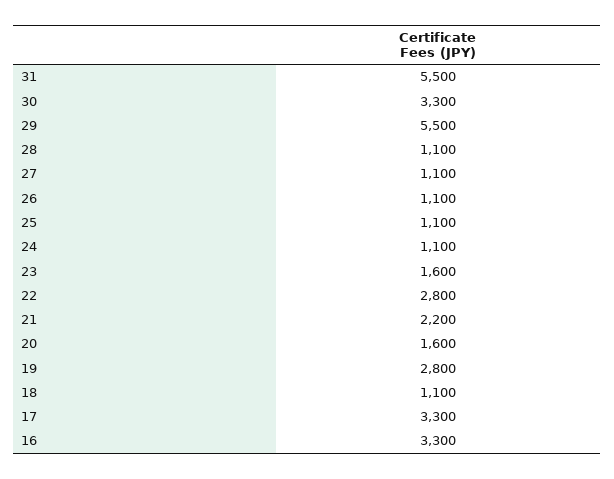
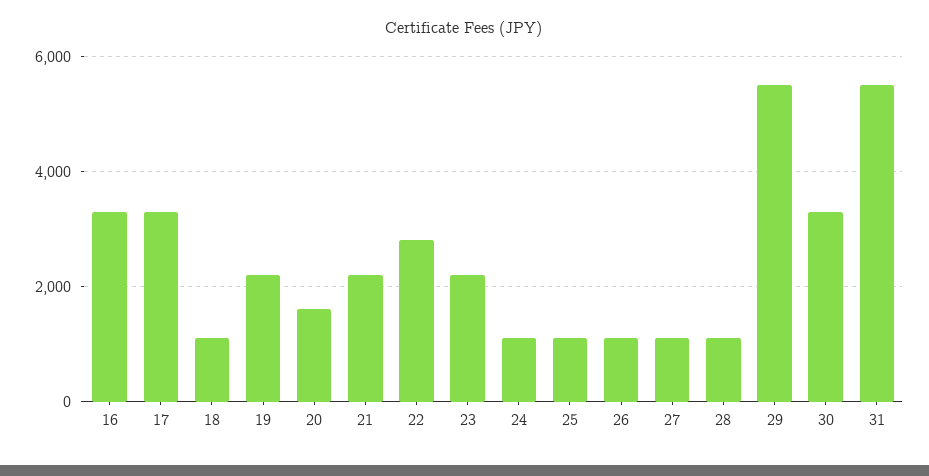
  {
    "31": 5500,
    "30": 3300,
    "29": 5500,
    "28": 1100,
    "27": 1100,
    "26": 1100,
    "25": 1100,
    "24": 1100,
-   "23": 1600,
+   "23": 2200,
    "22": 2800,
    "21": 2200,
    "20": 1600,
-   "19": 2800,
+   "19": 2200,
    "18": 1100,
    "17": 3300,
    "16": 3300
  }

